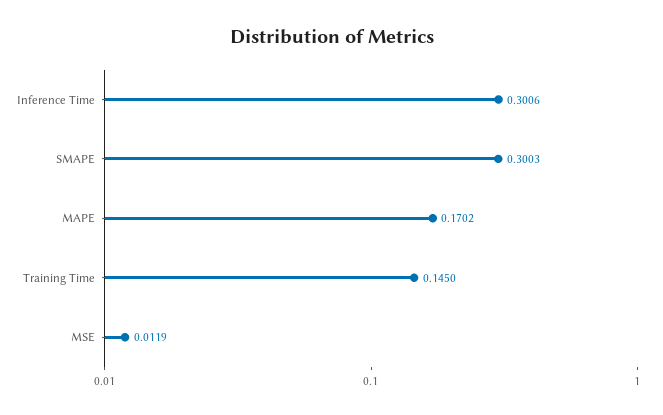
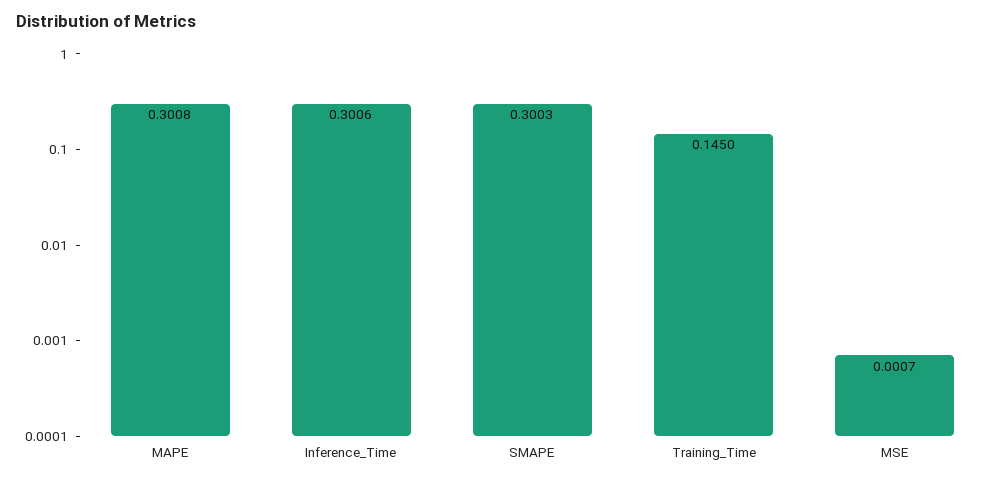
  {
    "Inference Time": 0.3006,
    "SMAPE": 0.3003,
-   "MAPE": 0.1702,
+   "MAPE": 0.3008,
    "Training Time": 0.145,
-   "MSE": 0.0119
+   "MSE": 0.0007
  }

